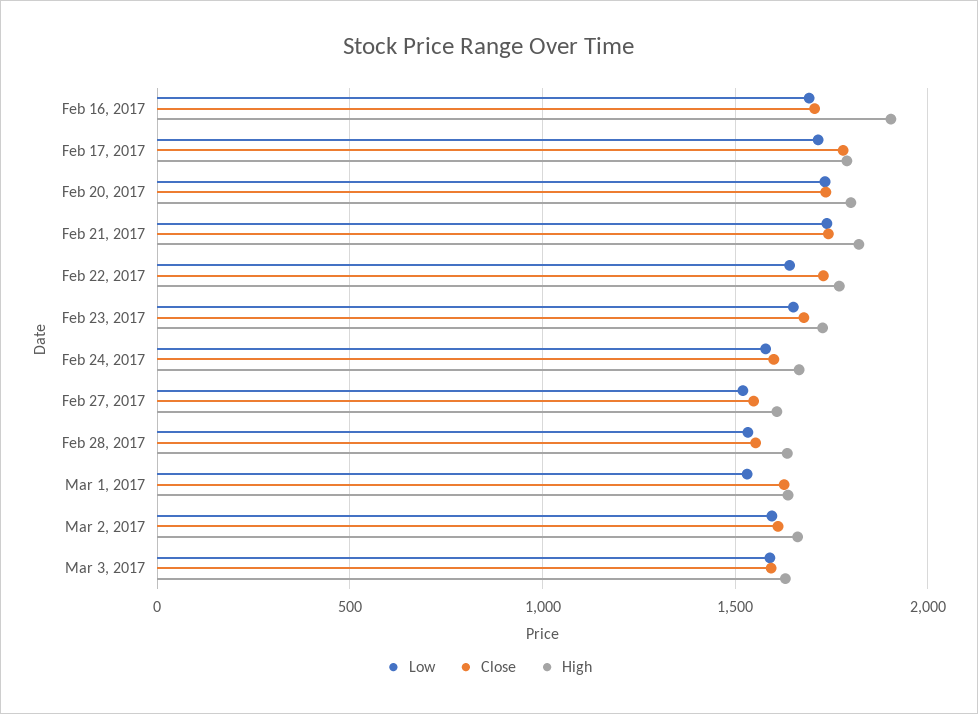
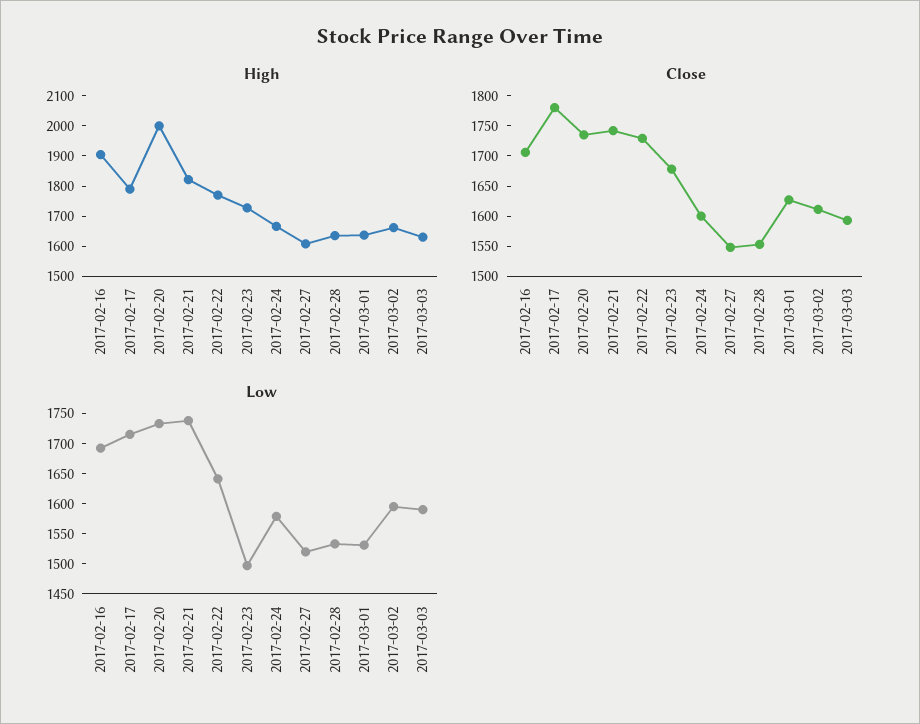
  {
    "Low": {
      "Feb 16, 2017": 1700,
      "Feb 17, 2017": 1725,
      "Feb 20, 2017": 1725,
      "Feb 21, 2017": 1750,
      "Feb 22, 2017": 1650,
-     "Feb 23, 2017": 1650,
+     "Feb 23, 2017": 1500,
      "Feb 24, 2017": 1575,
      "Feb 27, 2017": 1525,
      "Feb 28, 2017": 1525,
      "Mar 1, 2017": 1525,
      "Mar 2, 2017": 1600,
      "Mar 3, 2017": 1600
    },
    "Close": {
      "Feb 16, 2017": 1700,
      "Feb 17, 2017": 1775,
      "Feb 20, 2017": 1725,
      "Feb 21, 2017": 1750,
      "Feb 22, 2017": 1725,
      "Feb 23, 2017": 1675,
      "Feb 24, 2017": 1600,
      "Feb 27, 2017": 1550,
      "Feb 28, 2017": 1550,
      "Mar 1, 2017": 1625,
      "Mar 2, 2017": 1600,
      "Mar 3, 2017": 1600
    },
    "High": {
      "Feb 16, 2017": 1900,
      "Feb 17, 2017": 1800,
-     "Feb 20, 2017": 1800,
+     "Feb 20, 2017": 2000,
      "Feb 21, 2017": 1800,
      "Feb 22, 2017": 1750,
      "Feb 23, 2017": 1750,
      "Feb 24, 2017": 1650,
      "Feb 27, 2017": 1600,
      "Feb 28, 2017": 1650,
      "Mar 1, 2017": 1650,
      "Mar 2, 2017": 1650,
      "Mar 3, 2017": 1650
    }
  }

